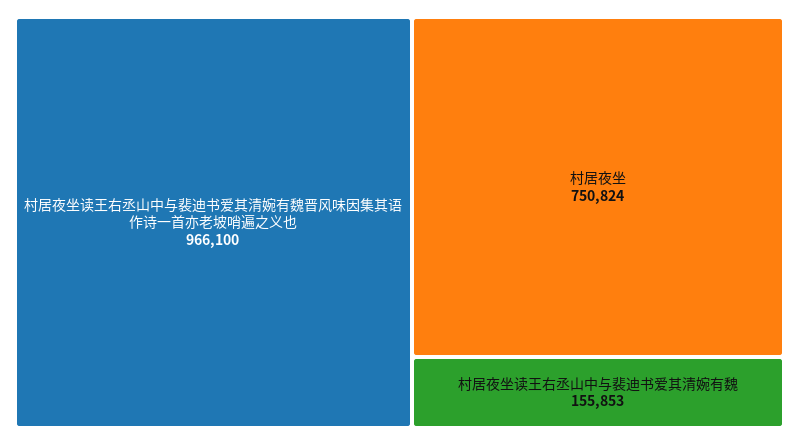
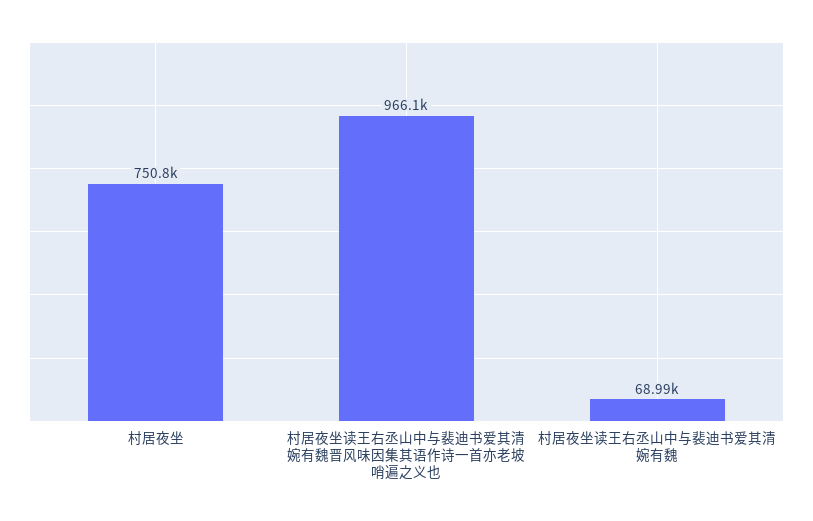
  {
    "村居夜坐读王右丞山中与裴迪书爱其清婉有魏晋风味因集其语作诗一首亦老坡哨遍之义也": 966100,
    "村居夜坐": 750824,
-   "村居夜坐读王右丞山中与裴迪书爱其清婉有魏": 155853
+   "村居夜坐读王右丞山中与裴迪书爱其清婉有魏": 68990
  }

